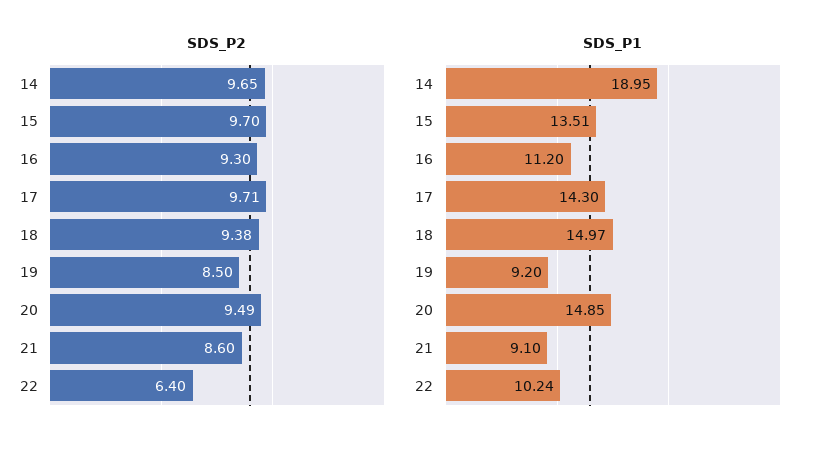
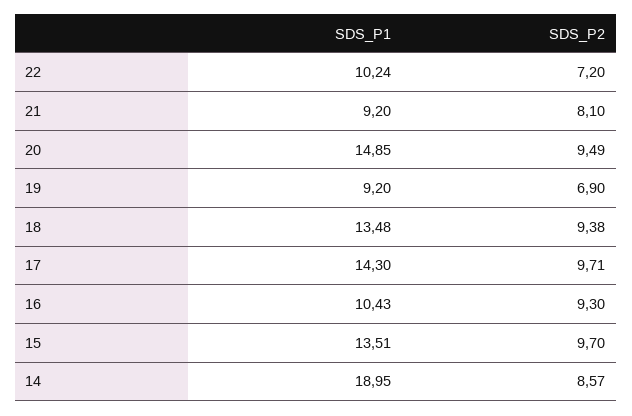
  {
    "SDS_P2": {
-     "14": 9.65,
+     "14": 8.57,
      "15": 9.7,
      "16": 9.3,
      "17": 9.71,
      "18": 9.38,
-     "19": 8.5,
+     "19": 6.9,
      "20": 9.49,
-     "21": 8.6,
+     "21": 8.1,
-     "22": 6.4
+     "22": 7.2
    },
    "SDS_P1": {
      "14": 18.95,
      "15": 13.51,
-     "16": 11.2,
+     "16": 10.43,
      "17": 14.3,
-     "18": 14.97,
+     "18": 13.48,
      "19": 9.2,
      "20": 14.85,
-     "21": 9.1,
+     "21": 9.2,
      "22": 10.24
    }
  }

